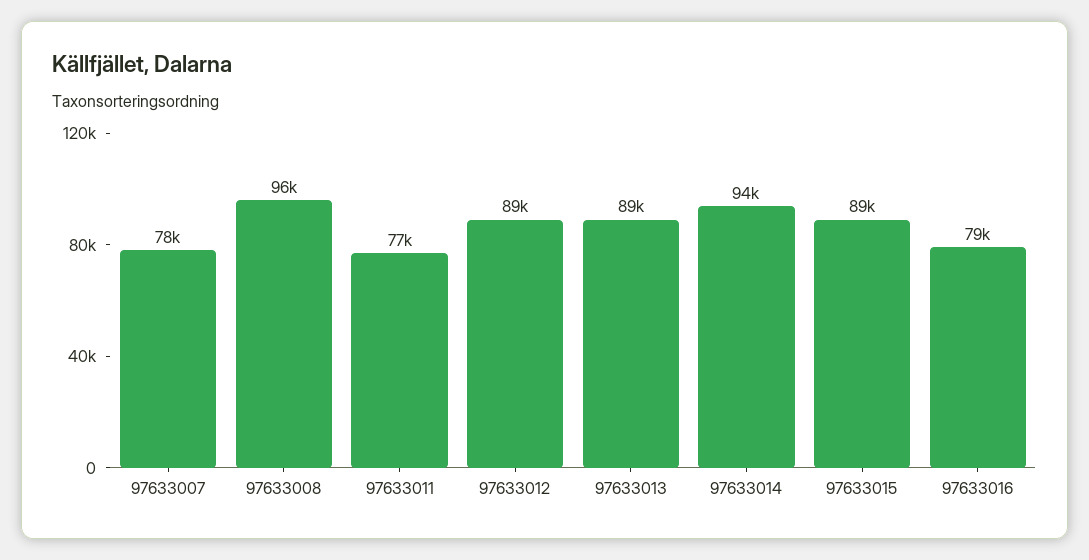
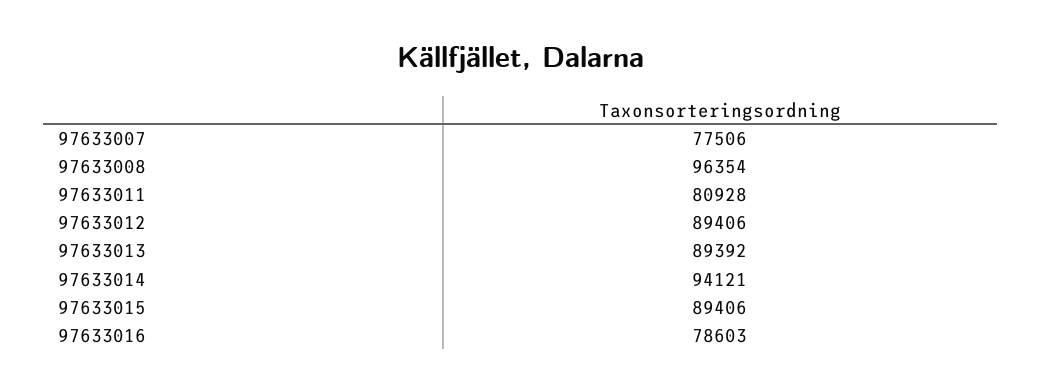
  {
    "97633007": 77506,
    "97633008": 96354,
-   "97633011": 77000,
+   "97633011": 80928,
    "97633012": 89406,
    "97633013": 89392,
    "97633014": 94121,
    "97633015": 89406,
    "97633016": 78603
  }

